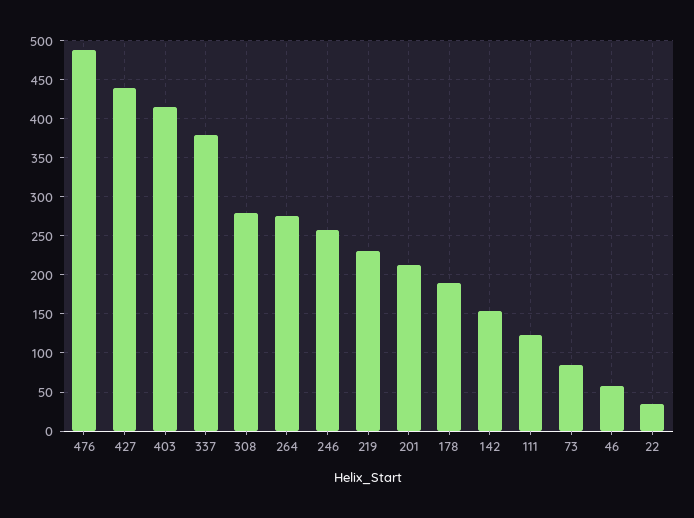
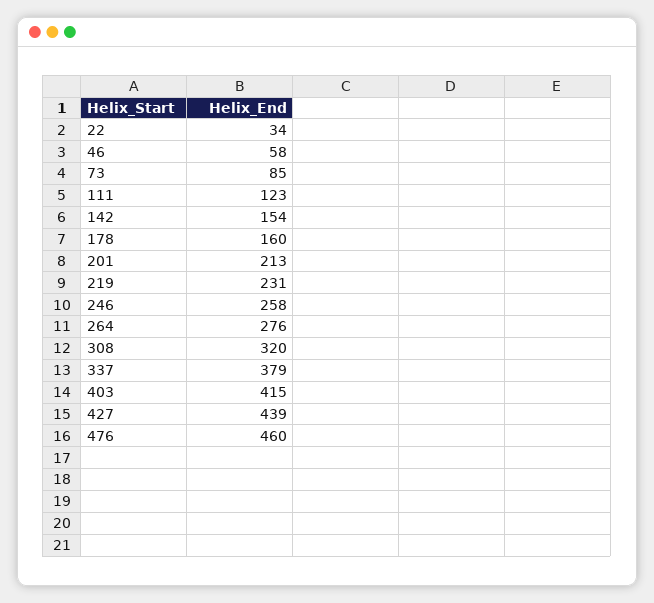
  {
-   "476": 490,
+   "476": 460,
    "427": 439,
    "403": 415,
    "337": 379,
-   "308": 280,
+   "308": 320,
    "264": 276,
    "246": 258,
    "219": 231,
    "201": 213,
-   "178": 190,
+   "178": 160,
    "142": 154,
    "111": 123,
    "73": 85,
    "46": 58,
    "22": 34
  }

